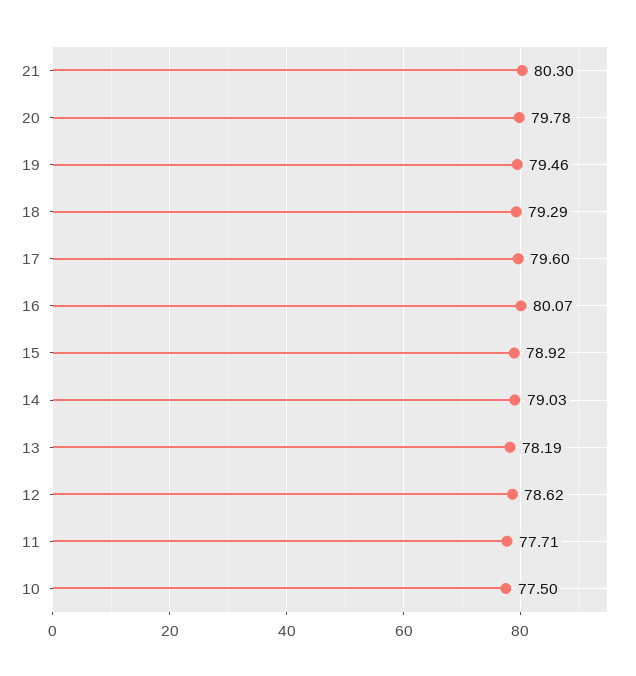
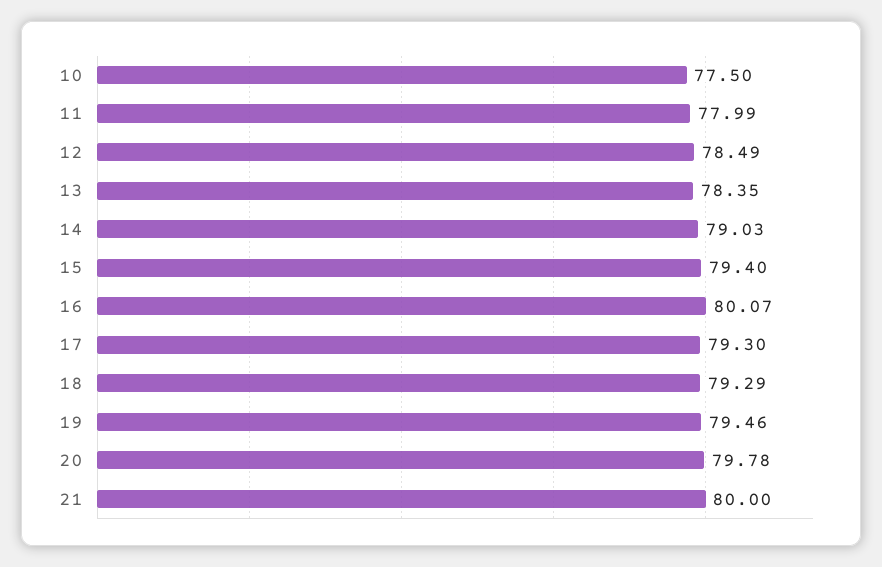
  {
-   "21": 80.3,
+   "21": 80,
    "20": 79.78,
    "19": 79.46,
    "18": 79.29,
-   "17": 79.6,
+   "17": 79.3,
    "16": 80.07,
-   "15": 78.92,
+   "15": 79.4,
    "14": 79.03,
-   "13": 78.19,
+   "13": 78.35,
-   "12": 78.62,
+   "12": 78.49,
-   "11": 77.71,
+   "11": 77.99,
    "10": 77.5
  }

